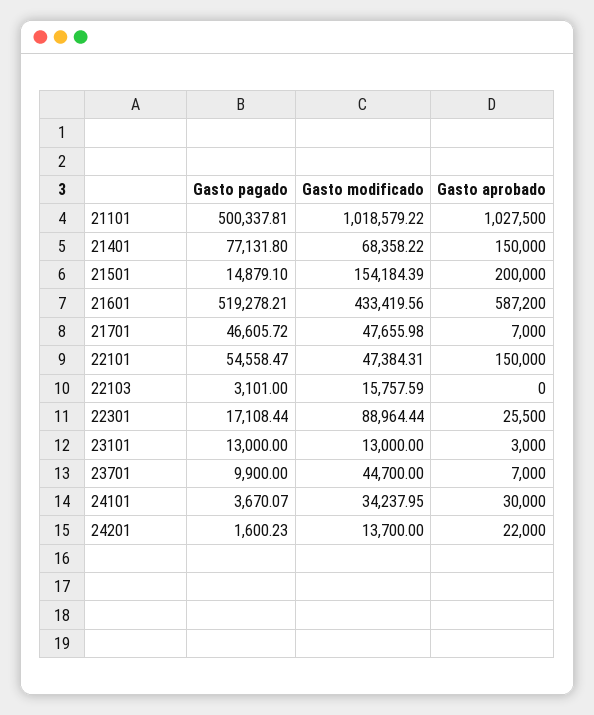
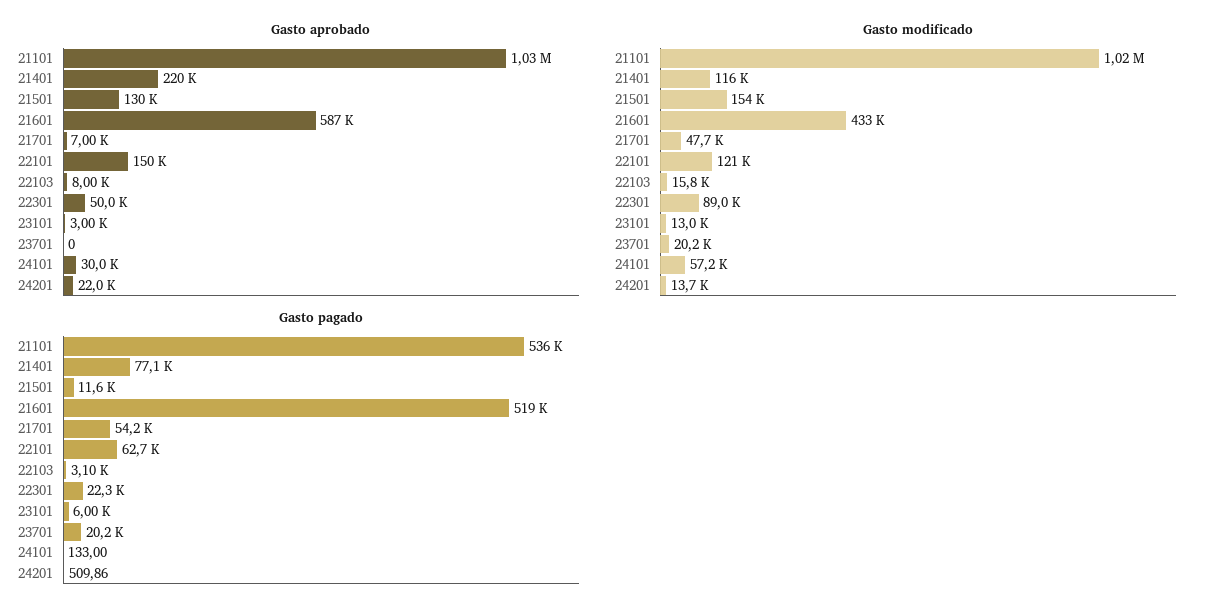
  {
    "Gasto pagado": {
-     "21101": 500337.81,
+     "21101": 536000,
      "21401": 77131.8,
-     "21501": 14879.1,
+     "21501": 11600,
      "21601": 519278.21,
-     "21701": 46605.72,
+     "21701": 54200,
-     "22101": 54558.47,
+     "22101": 62700,
      "22103": 3101,
-     "22301": 17108.44,
+     "22301": 22300,
-     "23101": 13000,
+     "23101": 6000,
-     "23701": 9900,
+     "23701": 20200,
-     "24101": 3670.07,
+     "24101": 133,
-     "24201": 1600.23
+     "24201": 509.86
    },
    "Gasto modificado": {
      "21101": 1018579.22,
-     "21401": 68358.22,
+     "21401": 116000,
      "21501": 154184.39,
      "21601": 433419.56,
      "21701": 47655.98,
-     "22101": 47384.31,
+     "22101": 121000,
      "22103": 15757.59,
      "22301": 88964.44,
      "23101": 13000,
-     "23701": 44700,
+     "23701": 20200,
-     "24101": 34237.95,
+     "24101": 57200,
      "24201": 13700
    },
    "Gasto aprobado": {
      "21101": 1027500,
-     "21401": 150000,
+     "21401": 220000,
-     "21501": 200000,
+     "21501": 130000,
      "21601": 587200,
      "21701": 7000,
      "22101": 150000,
-     "22103": 0,
+     "22103": 8000,
-     "22301": 25500,
+     "22301": 50000,
      "23101": 3000,
-     "23701": 7000,
+     "23701": 0,
      "24101": 30000,
      "24201": 22000
    }
  }

